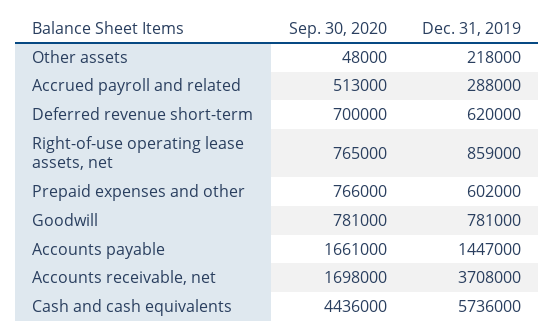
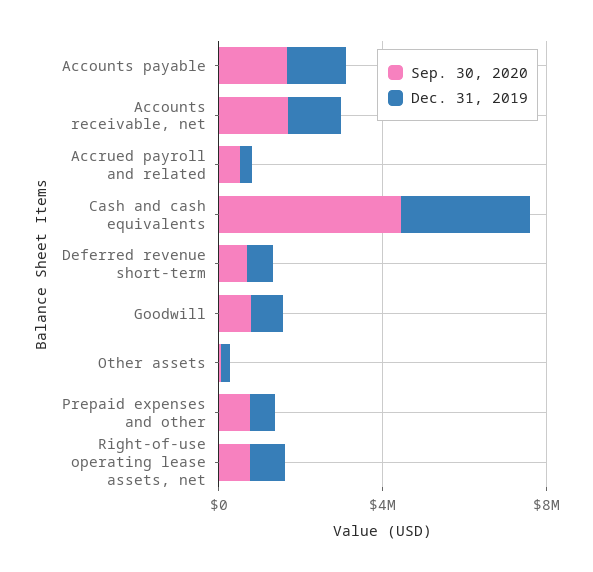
  {
    "Sep. 30, 2020": {
      "Other assets": 48000,
      "Accrued payroll and related": 513000,
      "Deferred revenue short-term": 700000,
      "Right-of-use operating lease assets, net": 765000,
      "Prepaid expenses and other": 766000,
      "Goodwill": 781000,
      "Accounts payable": 1661000,
      "Accounts receivable, net": 1698000,
      "Cash and cash equivalents": 4436000
    },
    "Dec. 31, 2019": {
      "Other assets": 218000,
      "Accrued payroll and related": 288000,
      "Deferred revenue short-term": 620000,
      "Right-of-use operating lease assets, net": 859000,
      "Prepaid expenses and other": 602000,
      "Goodwill": 781000,
      "Accounts payable": 1447000,
-     "Accounts receivable, net": 3708000,
+     "Accounts receivable, net": 1000000,
-     "Cash and cash equivalents": 5736000
+     "Cash and cash equivalents": 3000000
    }
  }

